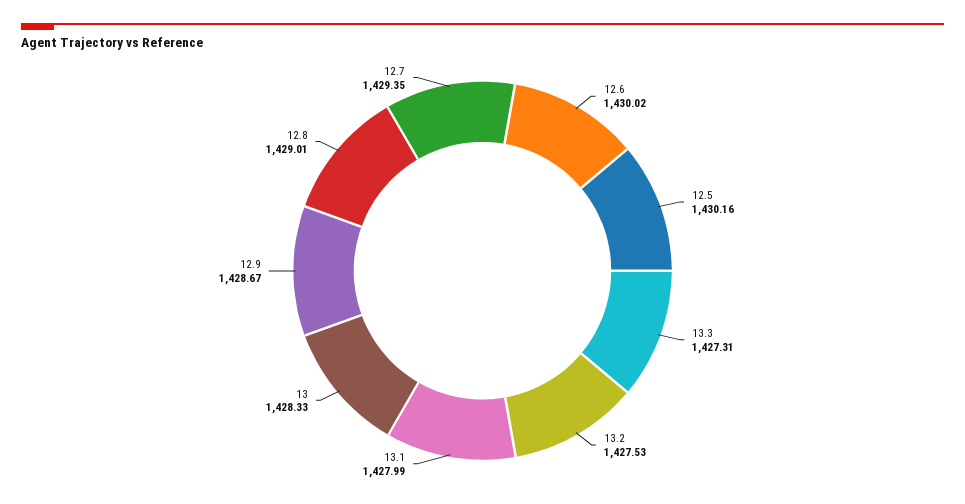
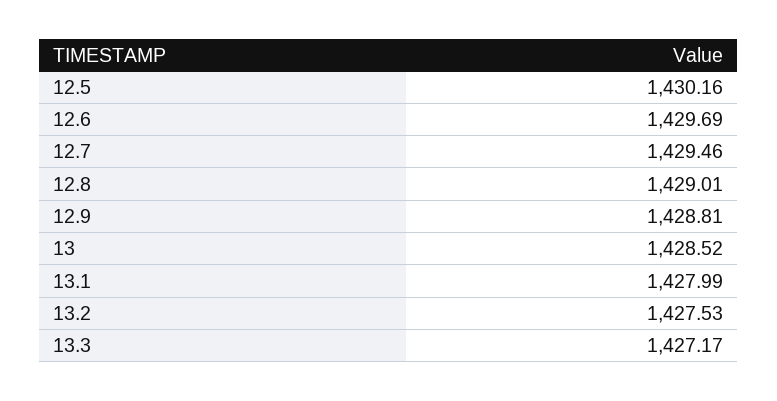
  {
-   "12.6": 1430.02,
+   "12.6": 1429.69,
    "12.5": 1430.16,
-   "13.3": 1427.31,
+   "13.3": 1427.17,
    "13.2": 1427.53,
    "13.1": 1427.99,
-   "13": 1428.33,
+   "13": 1428.52,
-   "12.9": 1428.67,
+   "12.9": 1428.81,
    "12.8": 1429.01,
-   "12.7": 1429.35
+   "12.7": 1429.46
  }

